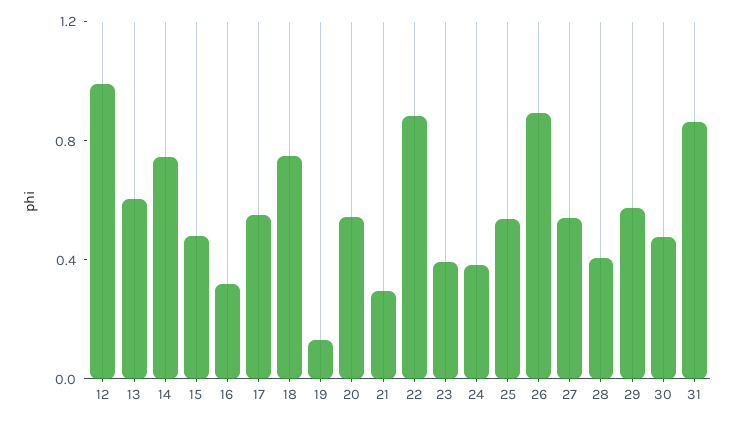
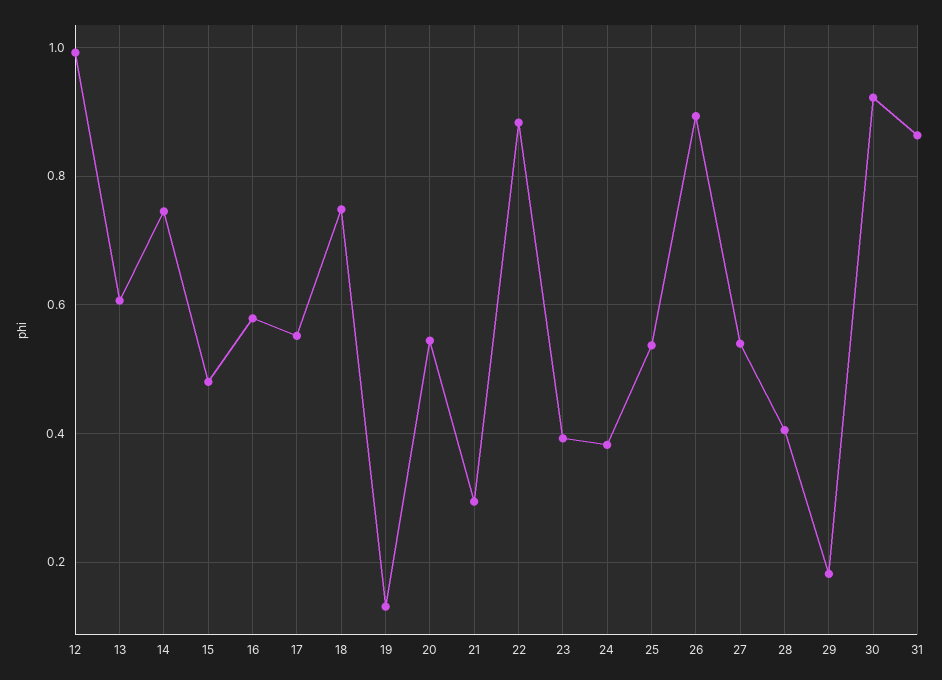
  {
    "12": 1,
    "13": 0.6,
    "14": 0.74,
    "15": 0.48,
-   "16": 0.3,
+   "16": 0.58,
    "17": 0.56,
    "18": 0.74,
    "19": 0.14,
    "20": 0.54,
    "21": 0.3,
    "22": 0.88,
    "23": 0.4,
    "24": 0.38,
    "25": 0.54,
    "26": 0.9,
    "27": 0.54,
    "28": 0.4,
-   "29": 0.6,
+   "29": 0.18,
-   "30": 0.5,
+   "30": 0.92,
    "31": 0.86
  }

